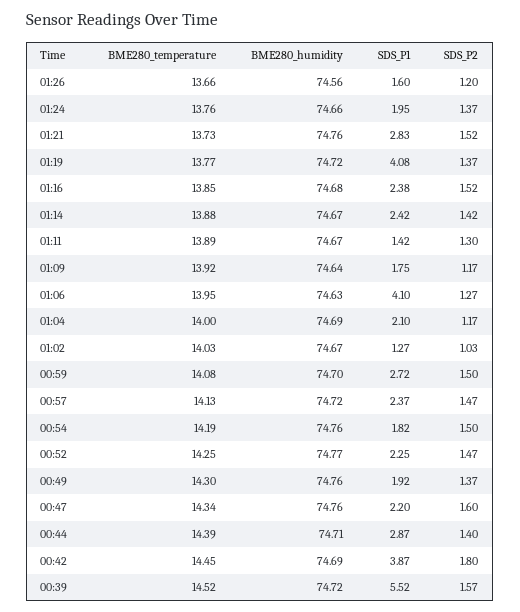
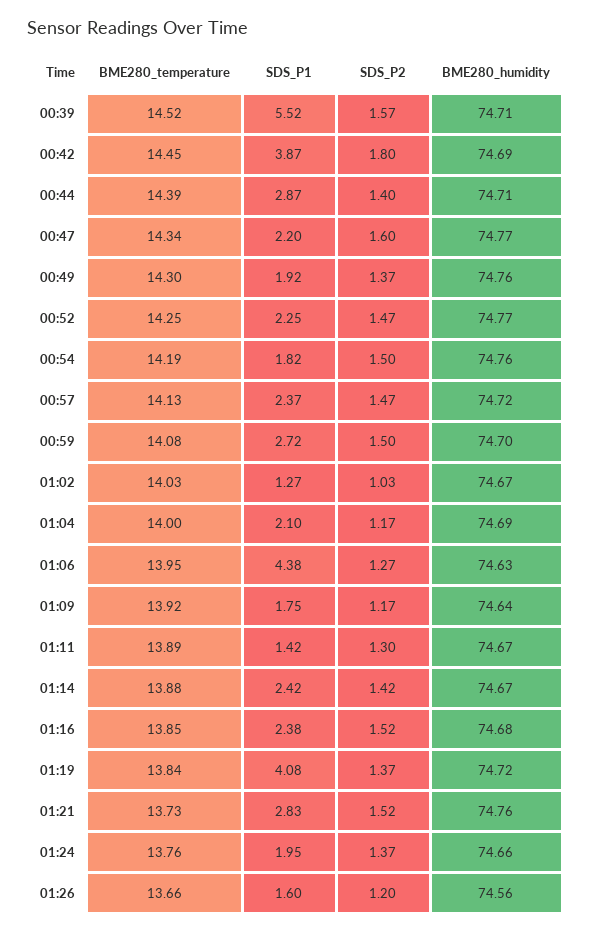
  {
    "BME280_temperature": {
      "01:26": 13.66,
      "01:24": 13.76,
      "01:21": 13.73,
-     "01:19": 13.77,
+     "01:19": 13.84,
      "01:16": 13.85,
      "01:14": 13.88,
      "01:11": 13.89,
      "01:09": 13.92,
      "01:06": 13.95,
      "01:04": 14,
      "01:02": 14.03,
      "00:59": 14.08,
      "00:57": 14.13,
      "00:54": 14.19,
      "00:52": 14.25,
      "00:49": 14.3,
      "00:47": 14.34,
      "00:44": 14.39,
      "00:42": 14.45,
      "00:39": 14.52
    },
    "BME280_humidity": {
      "01:26": 74.56,
      "01:24": 74.66,
      "01:21": 74.76,
      "01:19": 74.72,
      "01:16": 74.68,
      "01:14": 74.67,
      "01:11": 74.67,
      "01:09": 74.64,
      "01:06": 74.63,
      "01:04": 74.69,
      "01:02": 74.67,
      "00:59": 74.7,
      "00:57": 74.72,
      "00:54": 74.76,
      "00:52": 74.77,
      "00:49": 74.76,
-     "00:47": 74.76,
+     "00:47": 74.77,
      "00:44": 74.71,
      "00:42": 74.69,
-     "00:39": 74.72
+     "00:39": 74.71
    },
    "SDS_P1": {
      "01:26": 1.6,
      "01:24": 1.95,
      "01:21": 2.83,
      "01:19": 4.08,
      "01:16": 2.38,
      "01:14": 2.42,
      "01:11": 1.42,
      "01:09": 1.75,
-     "01:06": 4.1,
+     "01:06": 4.38,
      "01:04": 2.1,
      "01:02": 1.27,
      "00:59": 2.72,
      "00:57": 2.37,
      "00:54": 1.82,
      "00:52": 2.25,
      "00:49": 1.92,
      "00:47": 2.2,
      "00:44": 2.87,
      "00:42": 3.87,
      "00:39": 5.52
    },
    "SDS_P2": {
      "01:26": 1.2,
      "01:24": 1.37,
      "01:21": 1.52,
      "01:19": 1.37,
      "01:16": 1.52,
      "01:14": 1.42,
      "01:11": 1.3,
      "01:09": 1.17,
      "01:06": 1.27,
      "01:04": 1.17,
      "01:02": 1.03,
      "00:59": 1.5,
      "00:57": 1.47,
      "00:54": 1.5,
      "00:52": 1.47,
      "00:49": 1.37,
      "00:47": 1.6,
      "00:44": 1.4,
      "00:42": 1.8,
      "00:39": 1.57
    }
  }

